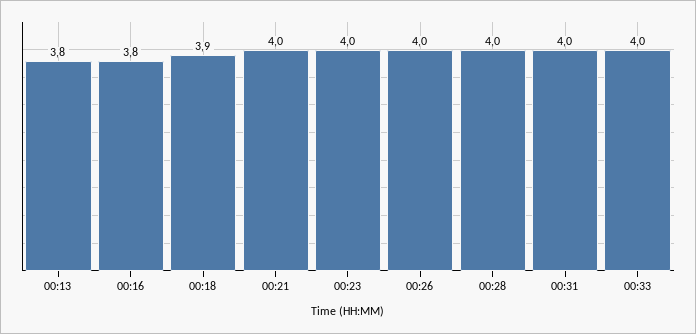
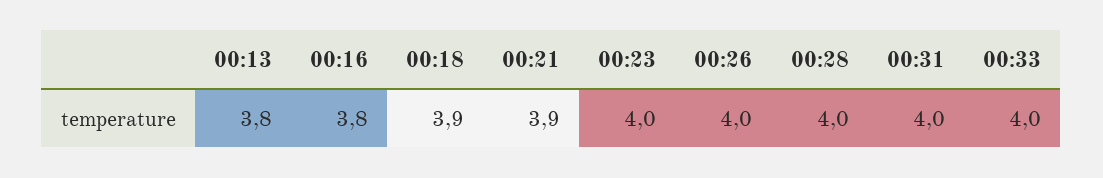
  {
    "00:13": 3.8,
    "00:16": 3.8,
    "00:18": 3.9,
-   "00:21": 4,
+   "00:21": 3.9,
    "00:23": 4,
    "00:26": 4,
    "00:28": 4,
    "00:31": 4,
    "00:33": 4
  }

